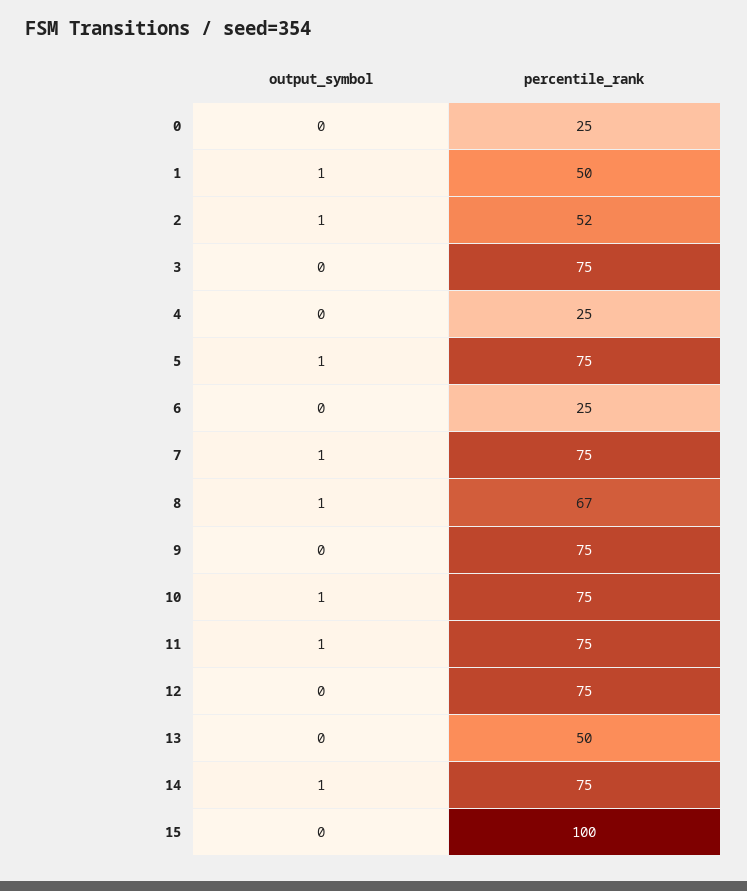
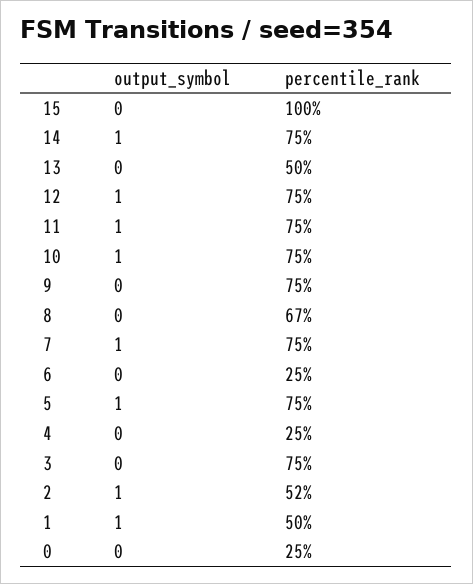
  {
    "output_symbol": {
      "0": 0,
      "1": 1,
      "2": 1,
      "3": 0,
      "4": 0,
      "5": 1,
      "6": 0,
      "7": 1,
-     "8": 1,
+     "8": 0,
      "9": 0,
      "10": 1,
      "11": 1,
-     "12": 0,
+     "12": 1,
      "13": 0,
      "14": 1,
      "15": 0
    },
    "percentile_rank": {
      "0": 25,
      "1": 50,
      "2": 52,
      "3": 75,
      "4": 25,
      "5": 75,
      "6": 25,
      "7": 75,
      "8": 67,
      "9": 75,
      "10": 75,
      "11": 75,
      "12": 75,
      "13": 50,
      "14": 75,
      "15": 100
    }
  }

